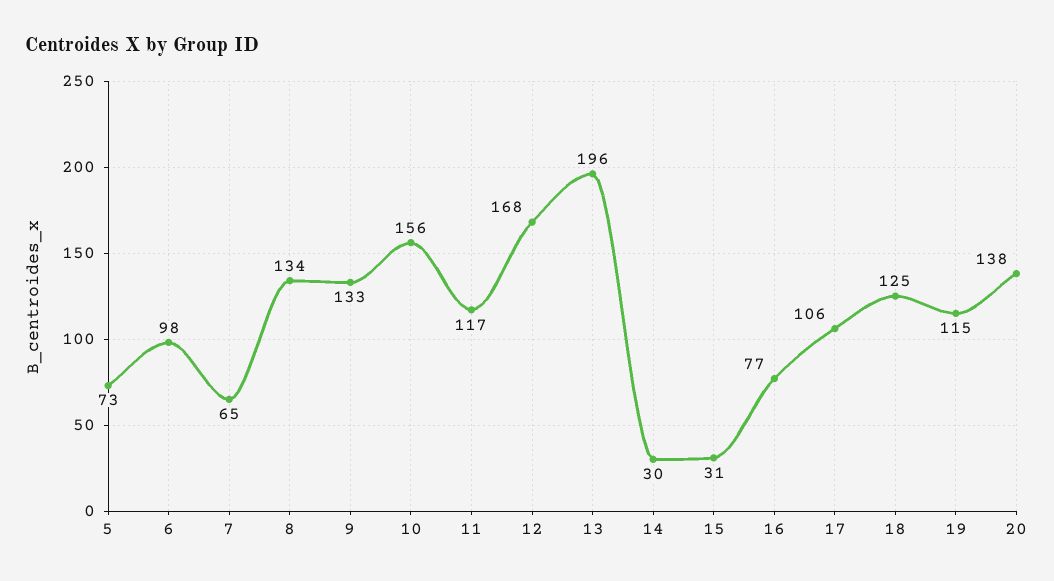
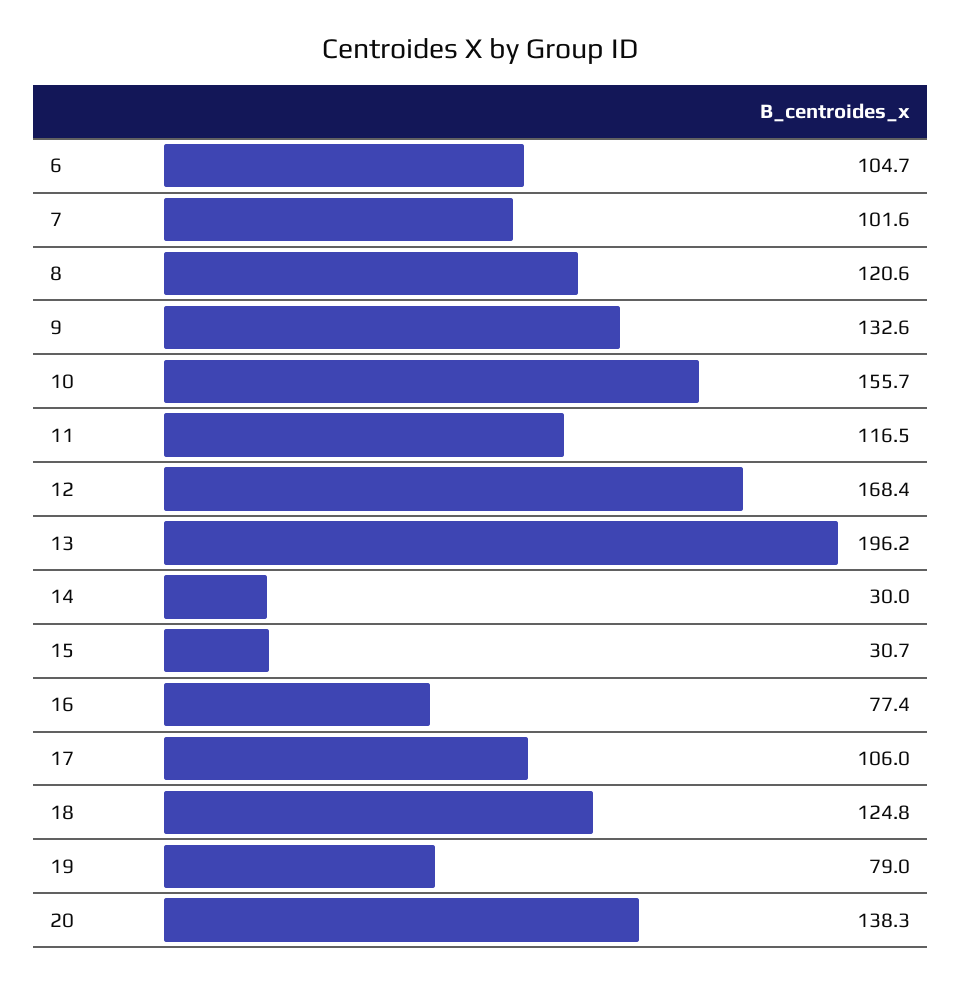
  {
-   "5": 73,
-   "6": 98,
+   "6": 104.7,
-   "7": 65,
+   "7": 101.6,
-   "8": 134,
+   "8": 120.6,
    "9": 132.6,
    "10": 155.7,
    "11": 116.5,
    "12": 168.4,
    "13": 196.2,
    "14": 30,
    "15": 30.7,
    "16": 77.4,
    "17": 106,
    "18": 124.8,
-   "19": 115,
+   "19": 79,
    "20": 138.3
  }

